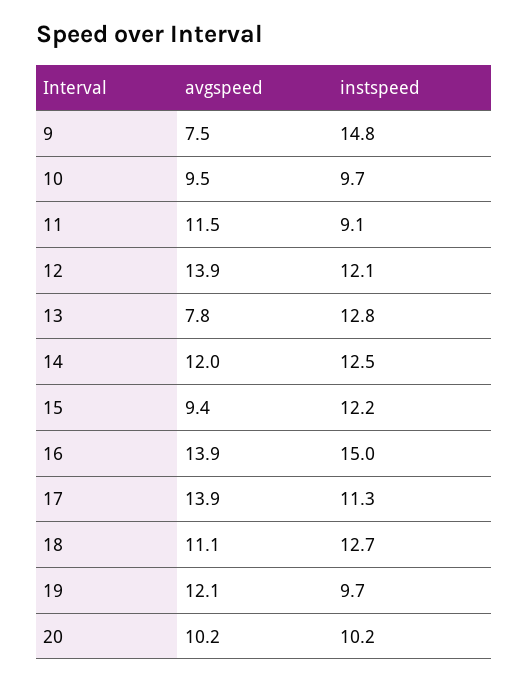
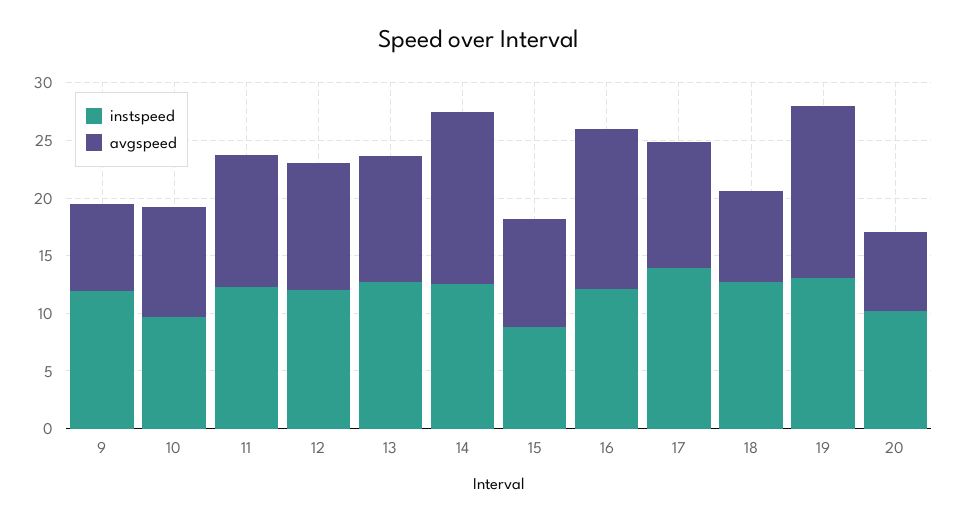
  {
    "avgspeed": {
      "9": 7.5,
      "10": 9.5,
      "11": 11.5,
-     "12": 13.9,
+     "12": 11,
-     "13": 7.8,
+     "13": 11,
-     "14": 12,
+     "14": 15,
      "15": 9.4,
      "16": 13.9,
-     "17": 13.9,
+     "17": 11,
-     "18": 11.1,
+     "18": 8,
-     "19": 12.1,
+     "19": 15,
-     "20": 10.2
+     "20": 7
    },
    "instspeed": {
-     "9": 14.8,
+     "9": 12,
      "10": 9.7,
-     "11": 9.1,
+     "11": 12,
      "12": 12.1,
      "13": 12.8,
      "14": 12.5,
-     "15": 12.2,
+     "15": 9,
-     "16": 15,
+     "16": 12,
-     "17": 11.3,
+     "17": 14,
      "18": 12.7,
-     "19": 9.7,
+     "19": 13,
      "20": 10.2
    }
  }

